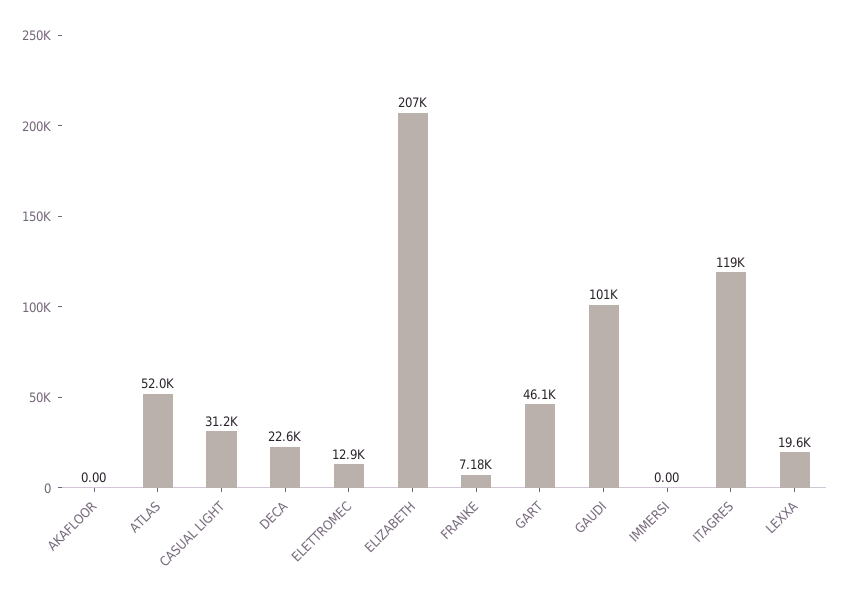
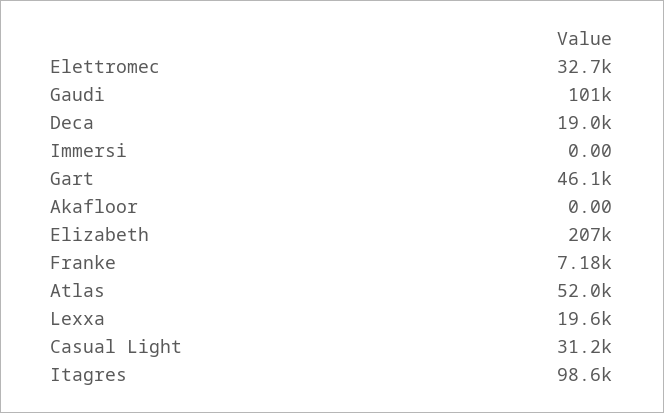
  {
    "AKAFLOOR": 0,
    "ATLAS": 52000,
    "CASUAL LIGHT": 31200,
-   "DECA": 22600,
+   "DECA": 19000,
-   "ELETTROMEC": 12900,
+   "ELETTROMEC": 32700,
    "ELIZABETH": 207000,
    "FRANKE": 7180,
    "GART": 46100,
    "GAUDI": 101000,
    "IMMERSI": 0,
-   "ITAGRES": 119000,
+   "ITAGRES": 98600,
    "LEXXA": 19600
  }

